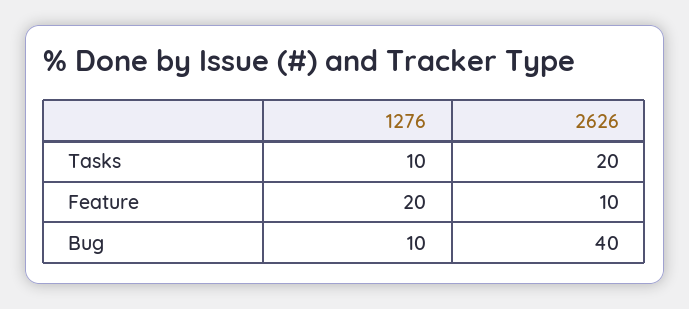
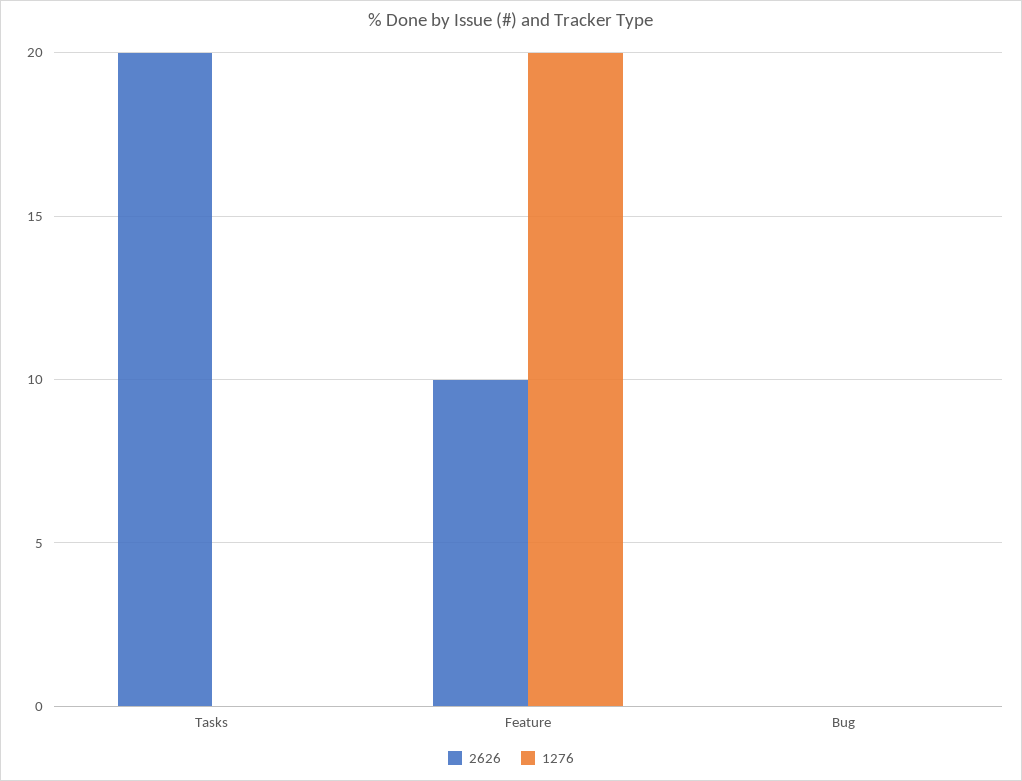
  {
    "1276": {
-     "Tasks": 10,
+     "Tasks": 0,
      "Feature": 20,
-     "Bug": 10
+     "Bug": 0
    },
    "2626": {
      "Tasks": 20,
      "Feature": 10,
-     "Bug": 40
+     "Bug": 0
    }
  }

